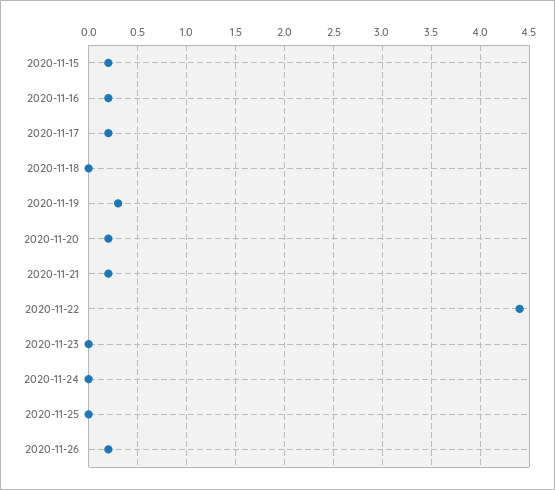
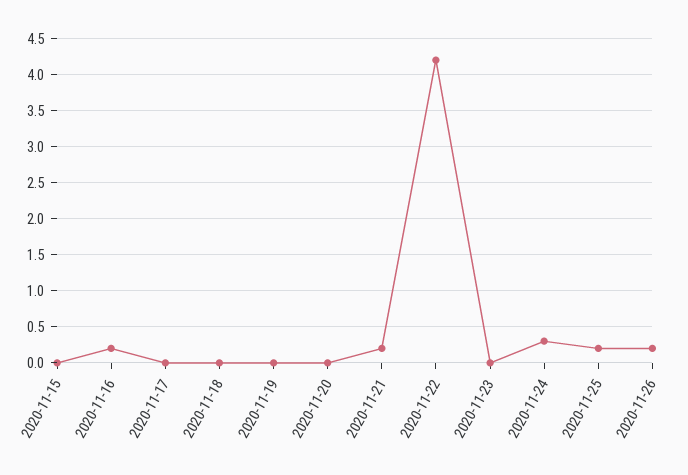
  {
-   "2020-11-15": 0.2,
+   "2020-11-15": 0,
    "2020-11-16": 0.2,
-   "2020-11-17": 0.2,
+   "2020-11-17": 0,
    "2020-11-18": 0,
-   "2020-11-19": 0.3,
+   "2020-11-19": 0,
-   "2020-11-20": 0.2,
+   "2020-11-20": 0,
    "2020-11-21": 0.2,
-   "2020-11-22": 4.4,
+   "2020-11-22": 4.2,
    "2020-11-23": 0,
-   "2020-11-24": 0,
+   "2020-11-24": 0.3,
-   "2020-11-25": 0,
+   "2020-11-25": 0.2,
    "2020-11-26": 0.2
  }

